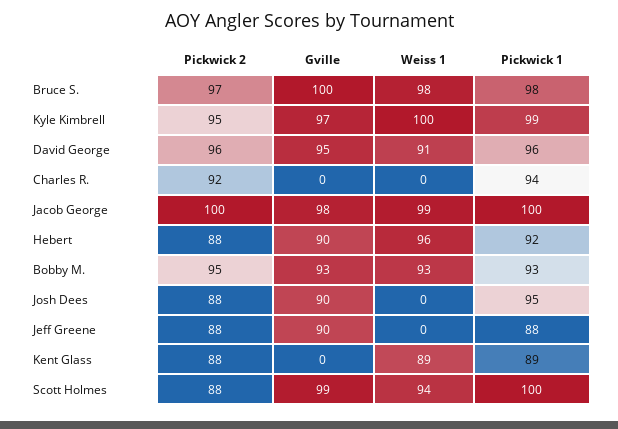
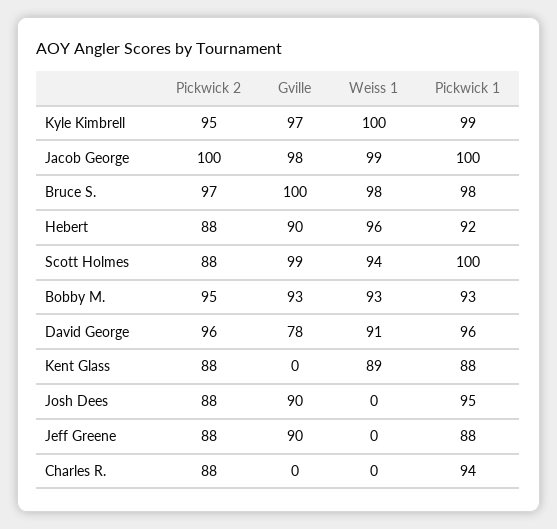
  {
    "Pickwick 2": {
      "Bruce S.": 97,
      "Kyle Kimbrell": 95,
      "David George": 96,
-     "Charles R.": 92,
+     "Charles R.": 88,
      "Jacob George": 100,
      "Hebert": 88,
      "Bobby M.": 95,
      "Josh Dees": 88,
      "Jeff Greene": 88,
      "Kent Glass": 88,
      "Scott Holmes": 88
    },
    "Gville": {
      "Bruce S.": 100,
      "Kyle Kimbrell": 97,
-     "David George": 95,
+     "David George": 78,
      "Charles R.": 0,
      "Jacob George": 98,
      "Hebert": 90,
      "Bobby M.": 93,
      "Josh Dees": 90,
      "Jeff Greene": 90,
      "Kent Glass": 0,
      "Scott Holmes": 99
    },
    "Weiss 1": {
      "Bruce S.": 98,
      "Kyle Kimbrell": 100,
      "David George": 91,
      "Charles R.": 0,
      "Jacob George": 99,
      "Hebert": 96,
      "Bobby M.": 93,
      "Josh Dees": 0,
      "Jeff Greene": 0,
      "Kent Glass": 89,
      "Scott Holmes": 94
    },
    "Pickwick 1": {
      "Bruce S.": 98,
      "Kyle Kimbrell": 99,
      "David George": 96,
      "Charles R.": 94,
      "Jacob George": 100,
      "Hebert": 92,
      "Bobby M.": 93,
      "Josh Dees": 95,
      "Jeff Greene": 88,
-     "Kent Glass": 89,
+     "Kent Glass": 88,
      "Scott Holmes": 100
    }
  }

